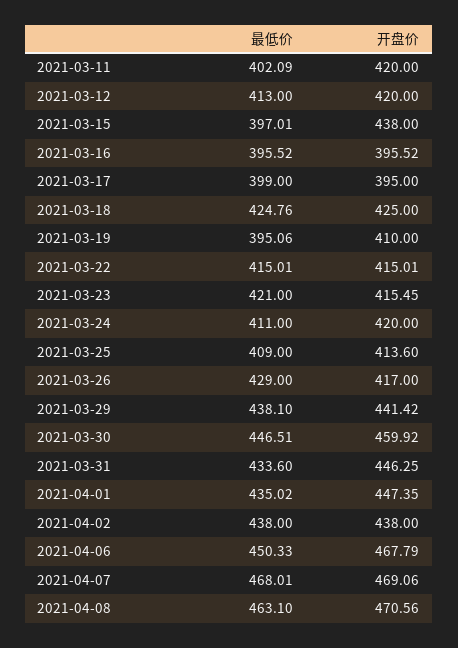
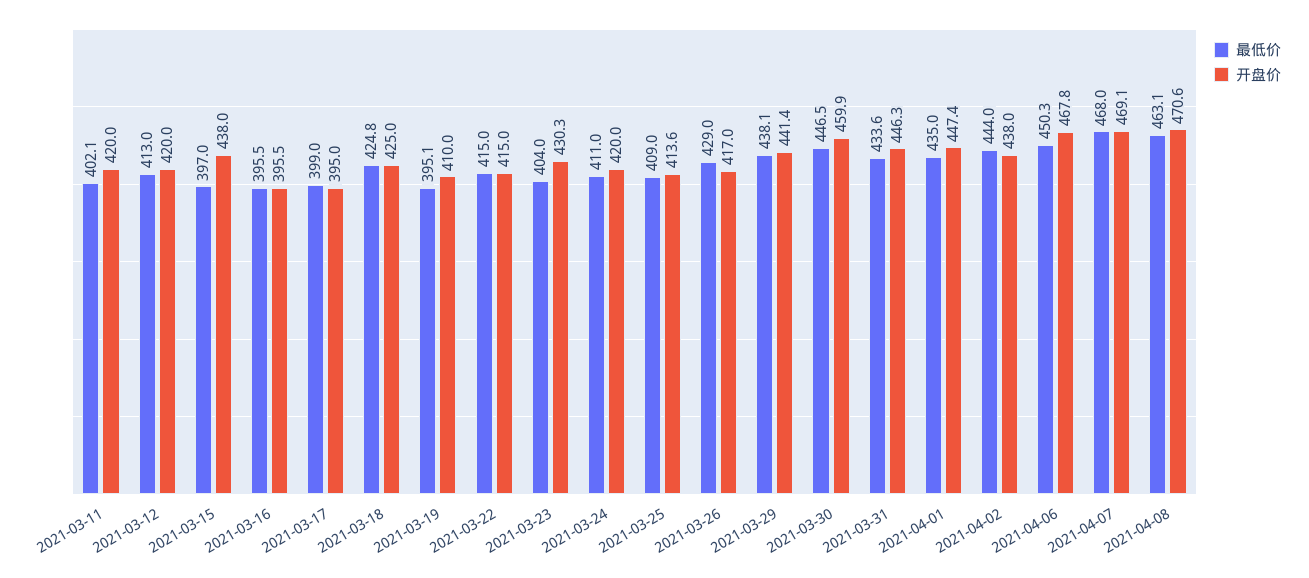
  {
    "最低价": {
      "2021-03-11": 402.09,
      "2021-03-12": 413,
      "2021-03-15": 397.01,
      "2021-03-16": 395.52,
      "2021-03-17": 399,
      "2021-03-18": 424.76,
      "2021-03-19": 395.06,
      "2021-03-22": 415.01,
-     "2021-03-23": 421,
+     "2021-03-23": 404,
      "2021-03-24": 411,
      "2021-03-25": 409,
      "2021-03-26": 429,
      "2021-03-29": 438.1,
      "2021-03-30": 446.51,
      "2021-03-31": 433.6,
      "2021-04-01": 435.02,
-     "2021-04-02": 438,
+     "2021-04-02": 444,
      "2021-04-06": 450.33,
      "2021-04-07": 468.01,
      "2021-04-08": 463.1
    },
    "开盘价": {
      "2021-03-11": 420,
      "2021-03-12": 420,
      "2021-03-15": 438,
      "2021-03-16": 395.52,
      "2021-03-17": 395,
      "2021-03-18": 425,
      "2021-03-19": 410,
      "2021-03-22": 415.01,
-     "2021-03-23": 415.45,
+     "2021-03-23": 430.3,
      "2021-03-24": 420,
      "2021-03-25": 413.6,
      "2021-03-26": 417,
      "2021-03-29": 441.42,
      "2021-03-30": 459.92,
      "2021-03-31": 446.25,
      "2021-04-01": 447.35,
      "2021-04-02": 438,
      "2021-04-06": 467.79,
      "2021-04-07": 469.06,
      "2021-04-08": 470.56
    }
  }

